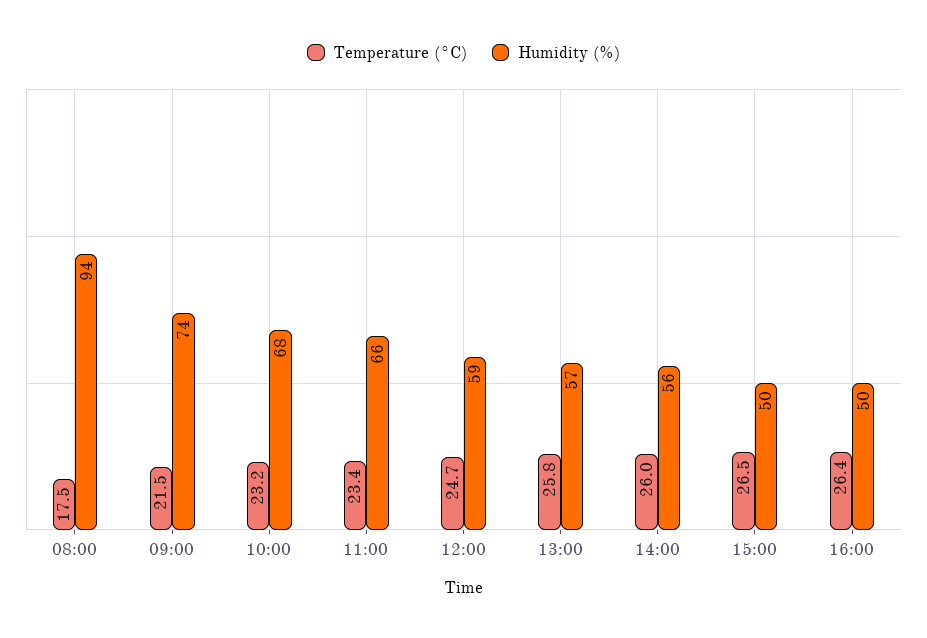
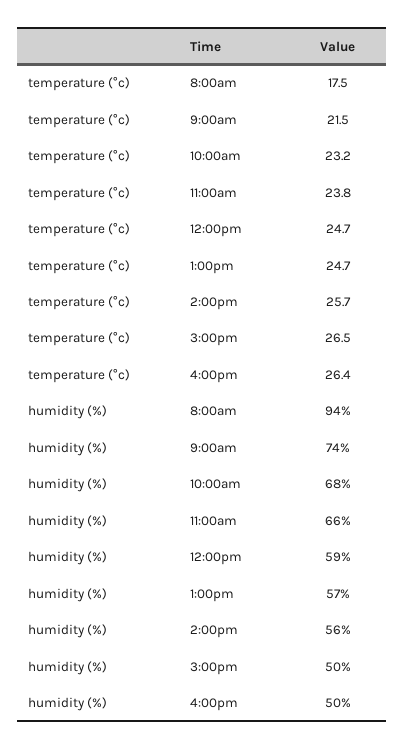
  {
    "Temperature (°C)": {
      "08:00": 17.5,
      "09:00": 21.5,
      "10:00": 23.2,
-     "11:00": 23.4,
+     "11:00": 23.8,
      "12:00": 24.7,
-     "13:00": 25.8,
+     "13:00": 24.7,
-     "14:00": 26,
+     "14:00": 25.7,
      "15:00": 26.5,
      "16:00": 26.4
    },
    "Humidity (%)": {
      "08:00": 94,
      "09:00": 74,
      "10:00": 68,
      "11:00": 66,
      "12:00": 59,
      "13:00": 57,
      "14:00": 56,
      "15:00": 50,
      "16:00": 50
    }
  }

